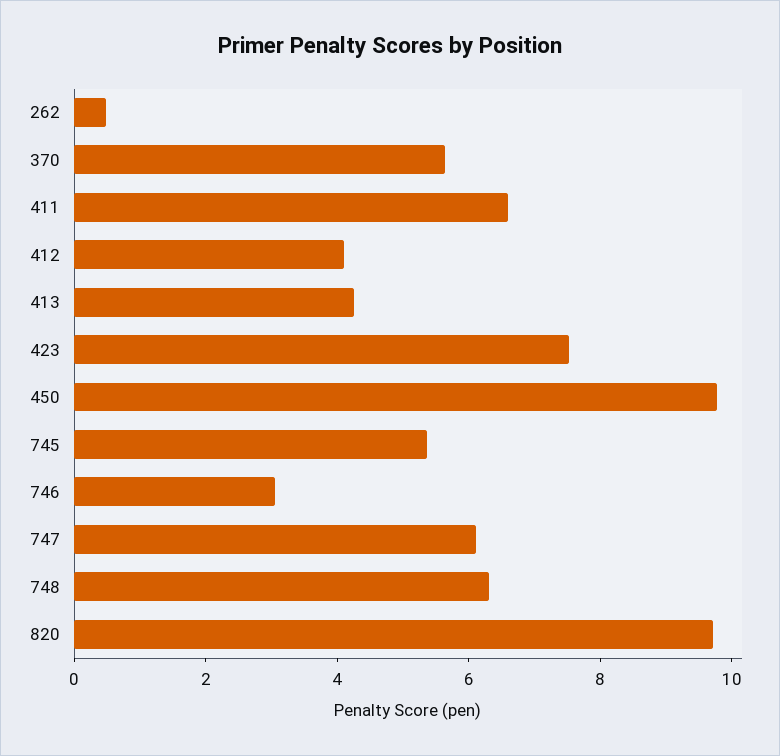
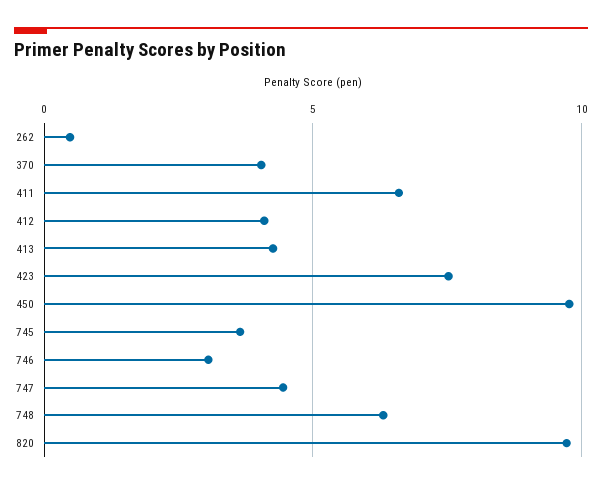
  {
    "262": 0.5,
-   "370": 5.5,
+   "370": 4,
    "411": 6.5,
    "412": 4,
    "413": 4.5,
    "423": 7.5,
    "450": 10,
-   "745": 5.5,
+   "745": 3.5,
    "746": 3,
-   "747": 6,
+   "747": 4.5,
    "748": 6.5,
    "820": 9.5
  }

